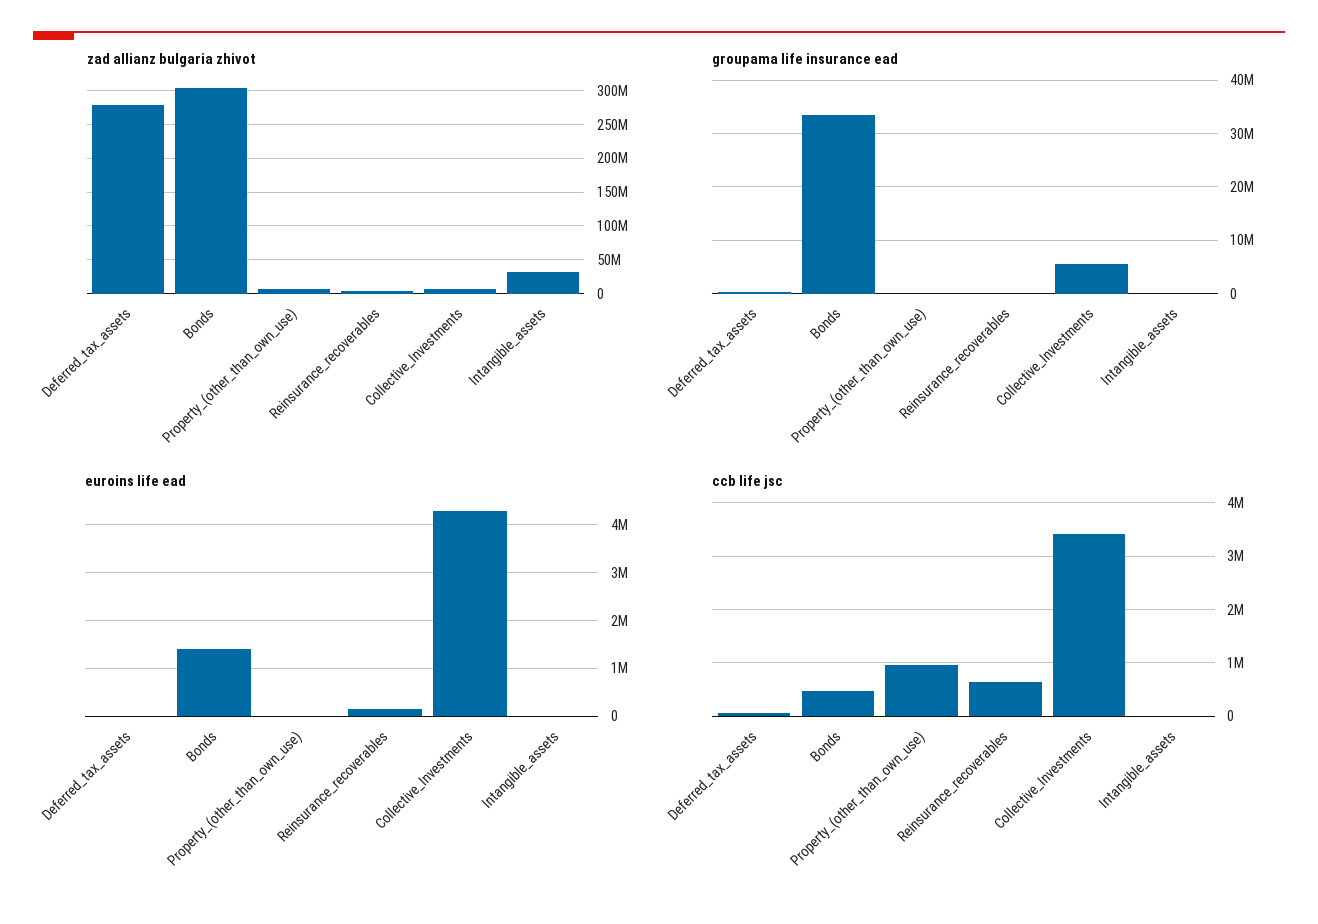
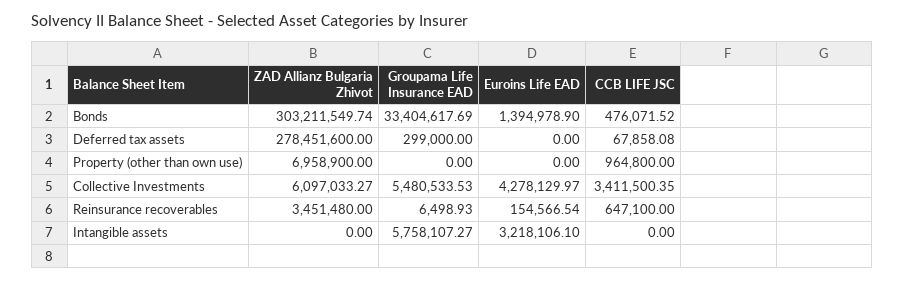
  {
    "zad allianz bulgaria zhivot": {
      "Deferred_tax_assets": 278451600,
      "Bonds": 303211549.74,
      "Property_(other_than_own_use)": 6958900,
      "Reinsurance_recoverables": 3451480,
      "Collective_Investments": 6097033.27,
-     "Intangible_assets": 30000000
+     "Intangible_assets": 0
    },
    "groupama life insurance ead": {
      "Deferred_tax_assets": 299000,
      "Bonds": 33404617.69,
      "Property_(other_than_own_use)": 0,
      "Reinsurance_recoverables": 6498.93,
      "Collective_Investments": 5480533.53,
-     "Intangible_assets": 0
+     "Intangible_assets": 5758107.27
    },
    "euroins life ead": {
      "Deferred_tax_assets": 0,
      "Bonds": 1394978.9,
      "Property_(other_than_own_use)": 0,
      "Reinsurance_recoverables": 154566.54,
      "Collective_Investments": 4278129.97,
-     "Intangible_assets": 0
+     "Intangible_assets": 3218106.1
    },
    "ccb life jsc": {
      "Deferred_tax_assets": 67858.08,
      "Bonds": 476071.52,
      "Property_(other_than_own_use)": 964800,
      "Reinsurance_recoverables": 647100,
      "Collective_Investments": 3411500.35,
      "Intangible_assets": 0
    }
  }

